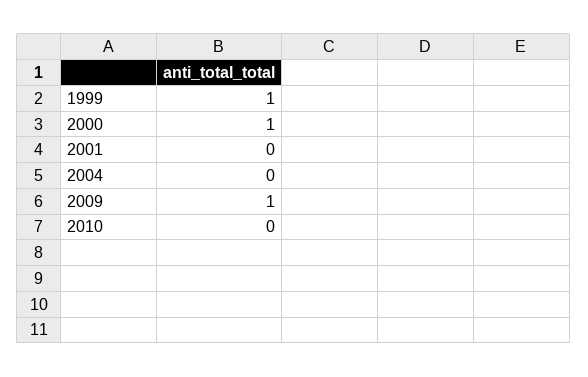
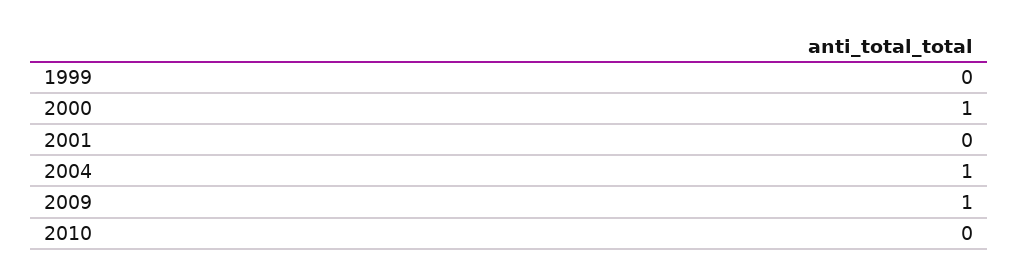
  {
-   "1999": 1,
+   "1999": 0,
    "2000": 1,
    "2001": 0,
-   "2004": 0,
+   "2004": 1,
    "2009": 1,
    "2010": 0
  }

